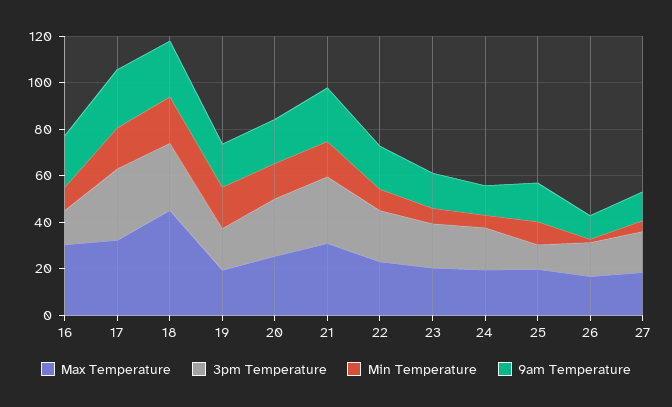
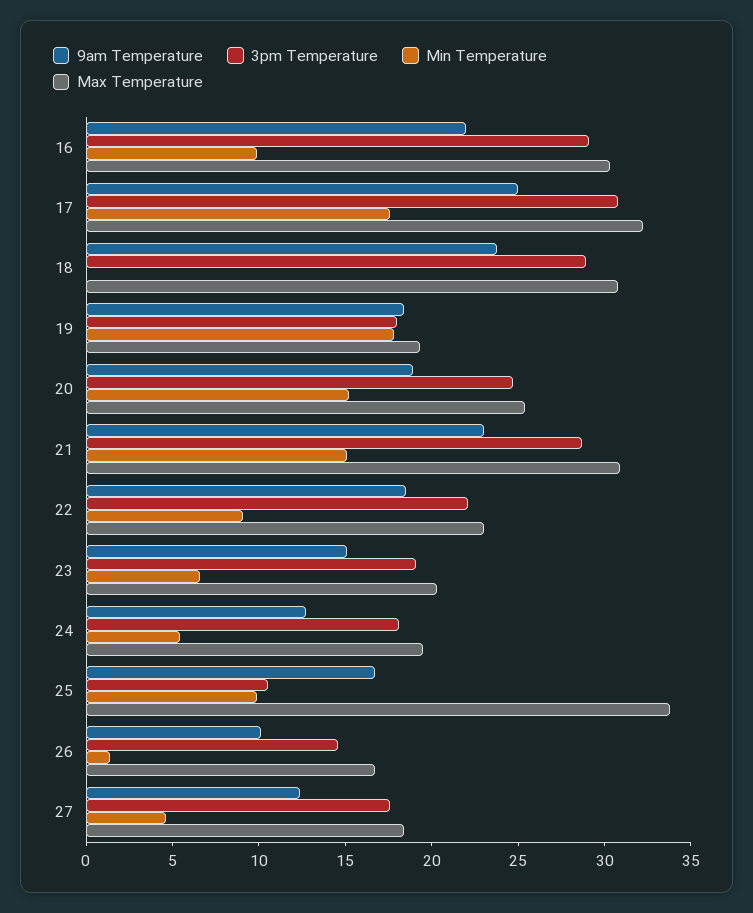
  {
    "Max Temperature": {
      "16": 30,
      "17": 32,
-     "18": 45,
+     "18": 31,
      "19": 19,
      "20": 25,
      "21": 31,
      "22": 23,
      "23": 20,
      "24": 20,
-     "25": 20,
+     "25": 34,
      "26": 17,
      "27": 18
    },
    "3pm Temperature": {
-     "16": 15,
+     "16": 29,
      "17": 31,
      "18": 29,
      "19": 18,
      "20": 25,
      "21": 29,
      "22": 22,
      "23": 19,
      "24": 18,
      "25": 11,
      "26": 15,
      "27": 18
    },
    "Min Temperature": {
      "16": 10,
      "17": 18,
-     "18": 20,
+     "18": 0,
      "19": 18,
      "20": 15,
      "21": 15,
      "22": 9,
      "23": 7,
      "24": 5,
      "25": 10,
      "26": 1,
      "27": 5
    },
    "9am Temperature": {
      "16": 22,
      "17": 25,
      "18": 24,
      "19": 18,
      "20": 19,
      "21": 23,
      "22": 19,
      "23": 15,
      "24": 13,
      "25": 17,
      "26": 10,
      "27": 12
    }
  }

